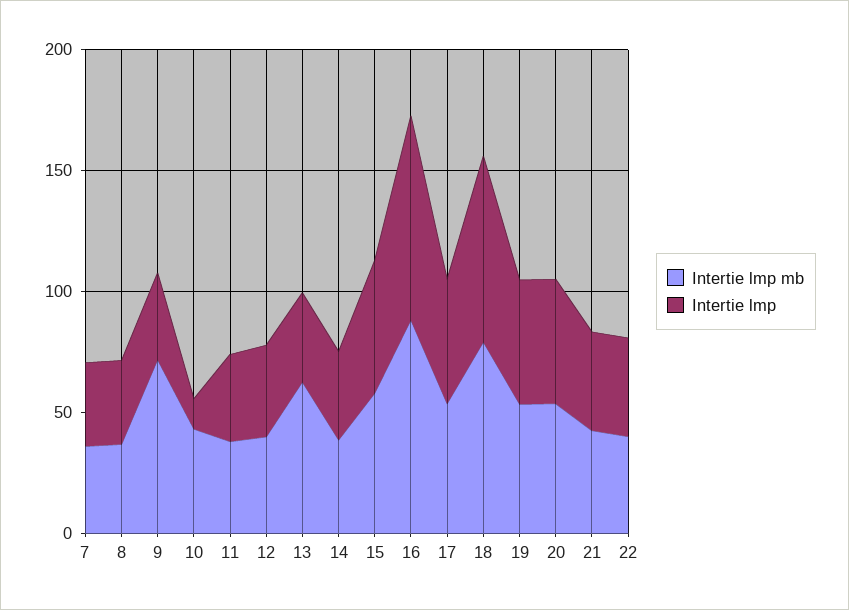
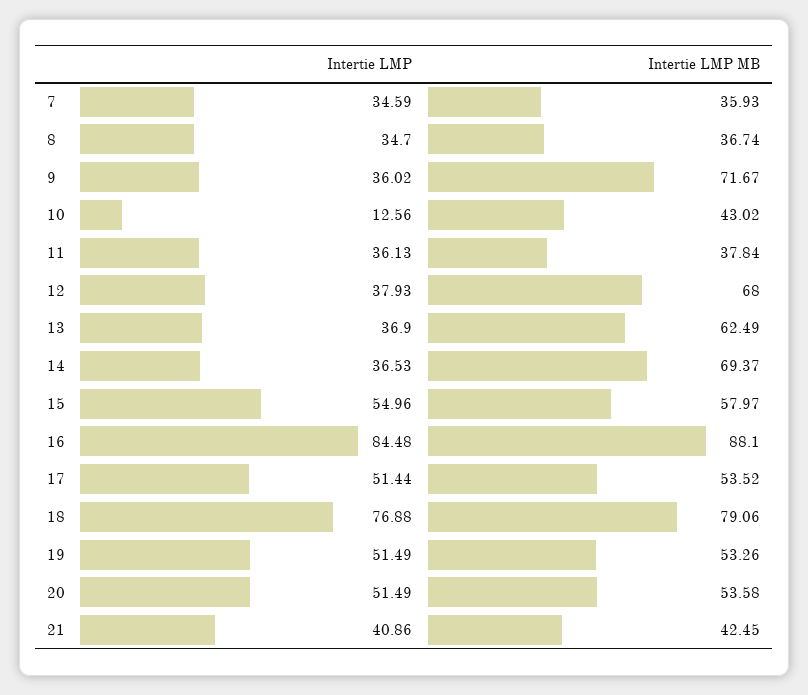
  {
    "Intertie lmp mb": {
      "7": 35.93,
      "8": 36.74,
      "9": 71.67,
      "10": 43.02,
      "11": 37.84,
-     "12": 40,
+     "12": 68,
      "13": 62.49,
-     "14": 40,
+     "14": 69.37,
      "15": 57.97,
      "16": 88.1,
      "17": 53.52,
      "18": 79.06,
      "19": 53.26,
      "20": 53.58,
-     "21": 42.45,
+     "21": 42.45
-     "22": 40
    },
    "Intertie lmp": {
      "7": 34.59,
      "8": 34.7,
      "9": 36.02,
      "10": 12.56,
      "11": 36.13,
      "12": 37.93,
      "13": 36.9,
      "14": 36.53,
      "15": 54.96,
      "16": 84.48,
      "17": 51.44,
      "18": 76.88,
      "19": 51.49,
      "20": 51.49,
-     "21": 40.86,
+     "21": 40.86
-     "22": 40
    }
  }

